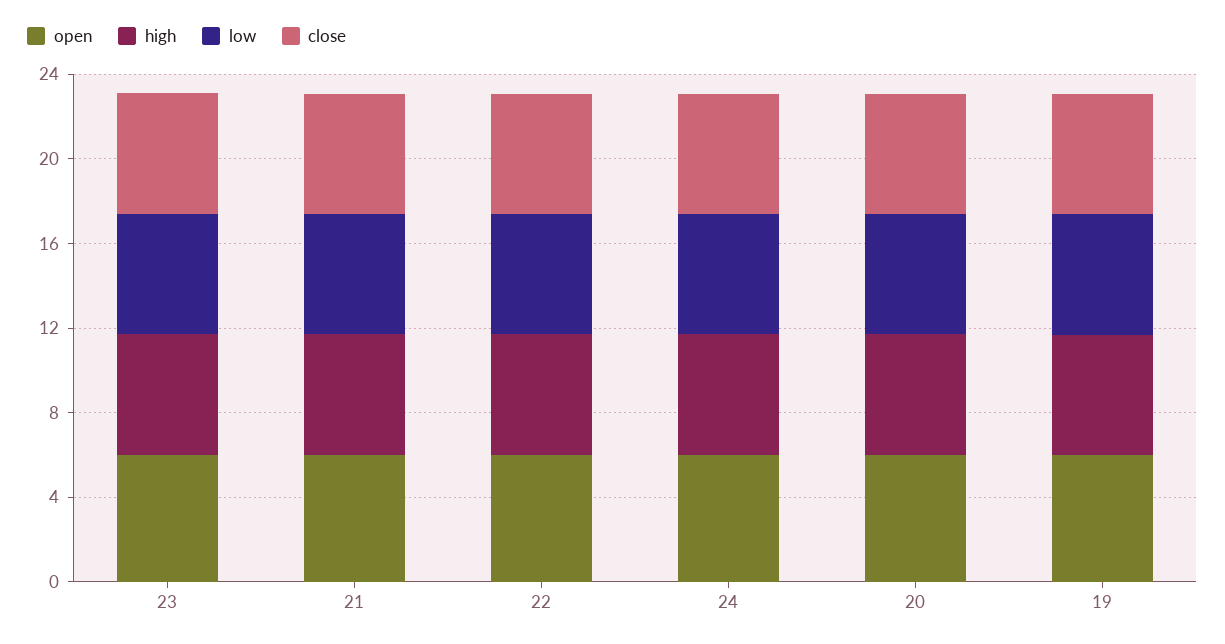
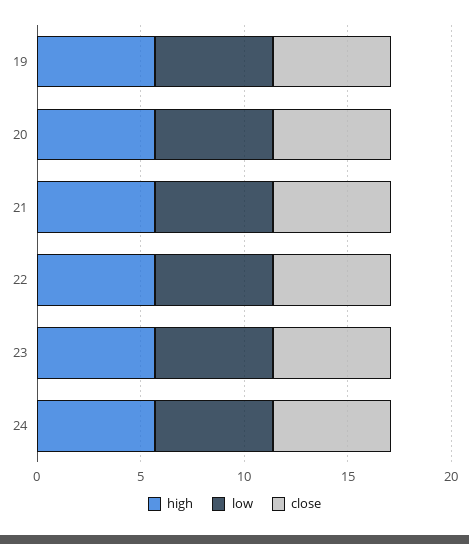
  {
-   "open": {
-     "23": 6,
-     "21": 6,
-     "22": 6,
-     "24": 6,
-     "20": 6,
-     "19": 6
-   },
    "high": {
      "23": 6,
      "21": 6,
      "22": 6,
      "24": 6,
      "20": 6,
      "19": 6
    },
    "low": {
      "23": 6,
      "21": 6,
      "22": 6,
      "24": 6,
      "20": 6,
      "19": 6
    },
    "close": {
      "23": 6,
      "21": 6,
      "22": 6,
      "24": 6,
      "20": 6,
      "19": 6
    }
  }

